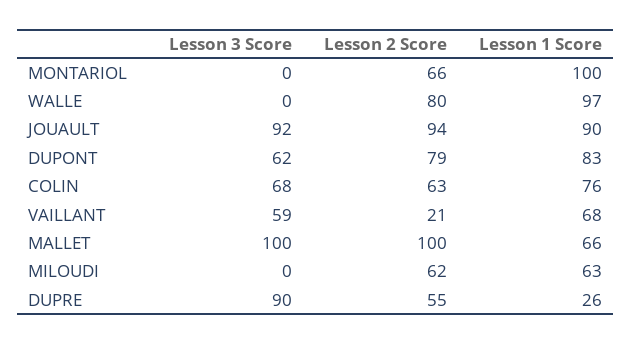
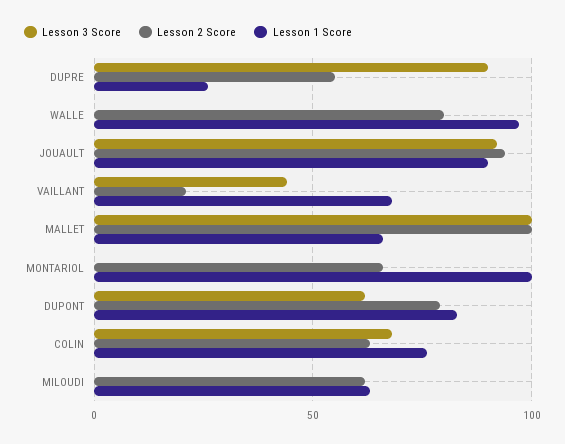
  {
    "Lesson 3 Score": {
      "MONTARIOL": 0,
      "WALLE": 0,
      "JOUAULT": 92,
      "DUPONT": 62,
      "COLIN": 68,
-     "VAILLANT": 59,
+     "VAILLANT": 45,
      "MALLET": 100,
      "MILOUDI": 0,
      "DUPRE": 90
    },
    "Lesson 2 Score": {
      "MONTARIOL": 66,
      "WALLE": 80,
      "JOUAULT": 94,
      "DUPONT": 79,
      "COLIN": 63,
      "VAILLANT": 21,
      "MALLET": 100,
      "MILOUDI": 62,
      "DUPRE": 55
    },
    "Lesson 1 Score": {
      "MONTARIOL": 100,
      "WALLE": 97,
      "JOUAULT": 90,
      "DUPONT": 83,
      "COLIN": 76,
      "VAILLANT": 68,
      "MALLET": 66,
      "MILOUDI": 63,
      "DUPRE": 26
    }
  }

